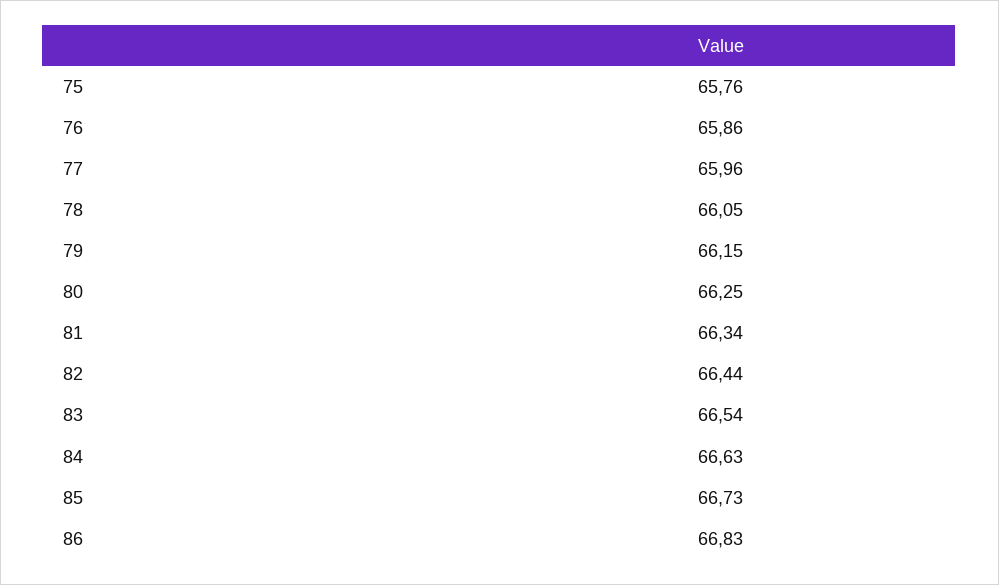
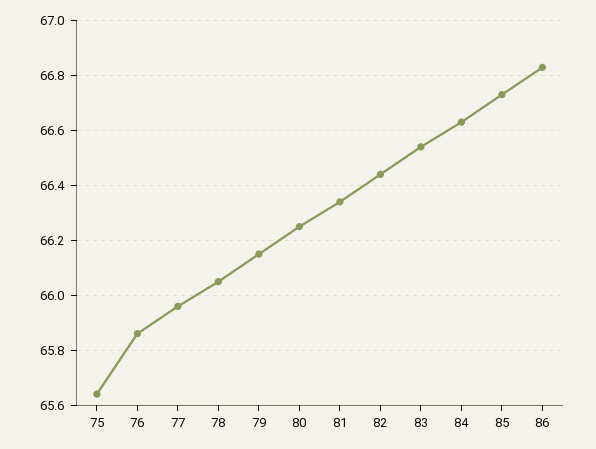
  {
-   "75": 65.76,
+   "75": 65.65,
    "76": 65.86,
    "77": 65.96,
    "78": 66.05,
    "79": 66.15,
    "80": 66.25,
    "81": 66.34,
    "82": 66.44,
    "83": 66.54,
    "84": 66.63,
    "85": 66.73,
    "86": 66.83
  }

